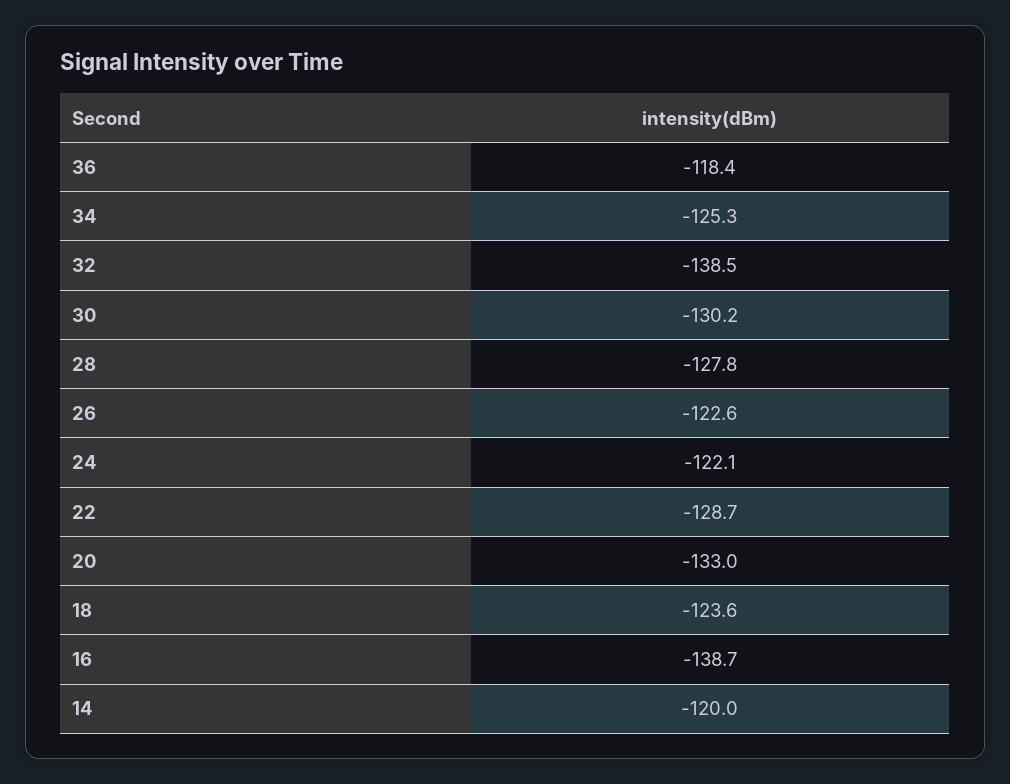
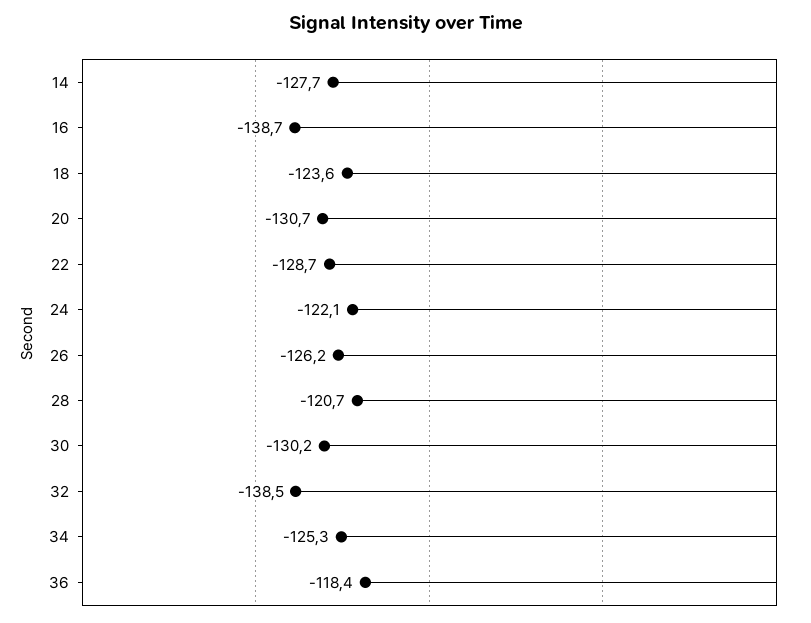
  {
    "36": -118.4,
    "34": -125.3,
    "32": -138.5,
    "30": -130.2,
-   "28": -127.8,
+   "28": -120.7,
-   "26": -122.6,
+   "26": -126.2,
    "24": -122.1,
    "22": -128.7,
-   "20": -133,
+   "20": -130.7,
    "18": -123.6,
    "16": -138.7,
-   "14": -120
+   "14": -127.7
  }

